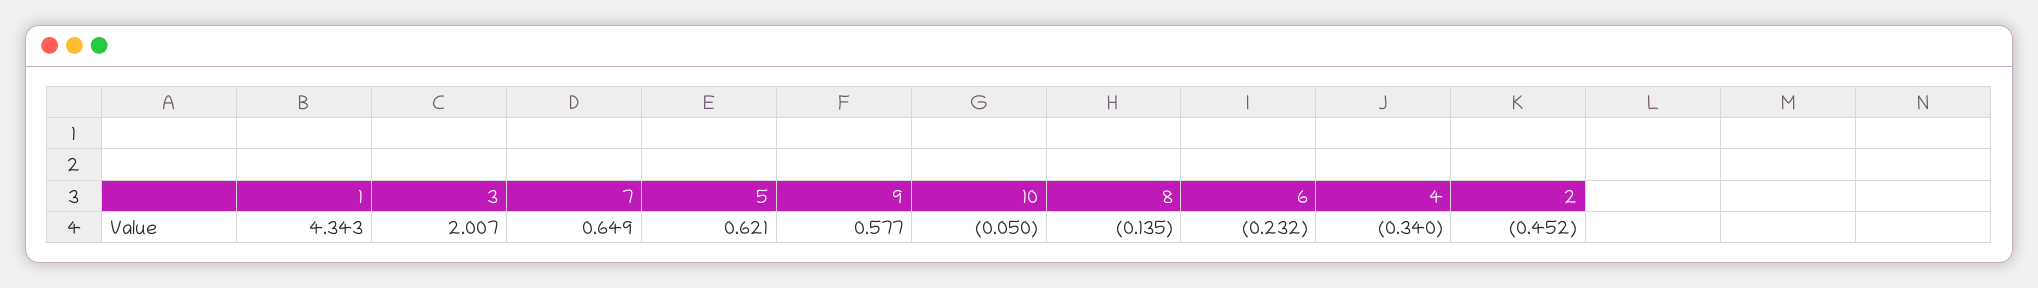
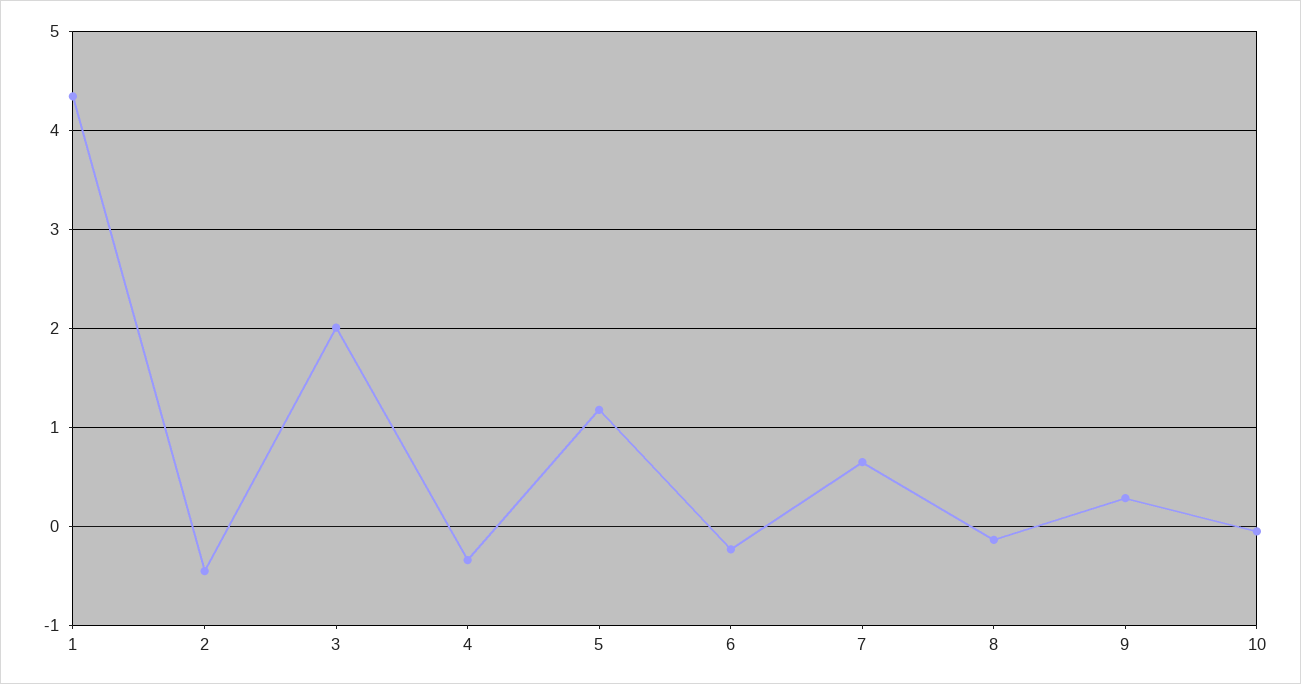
  {
    "1": 4.343,
    "3": 2.007,
    "7": 0.649,
-   "5": 0.621,
+   "5": 1.2,
-   "9": 0.577,
+   "9": 0.3,
    "10": -0.05,
    "8": -0.135,
    "6": -0.232,
    "4": -0.34,
    "2": -0.452
  }

